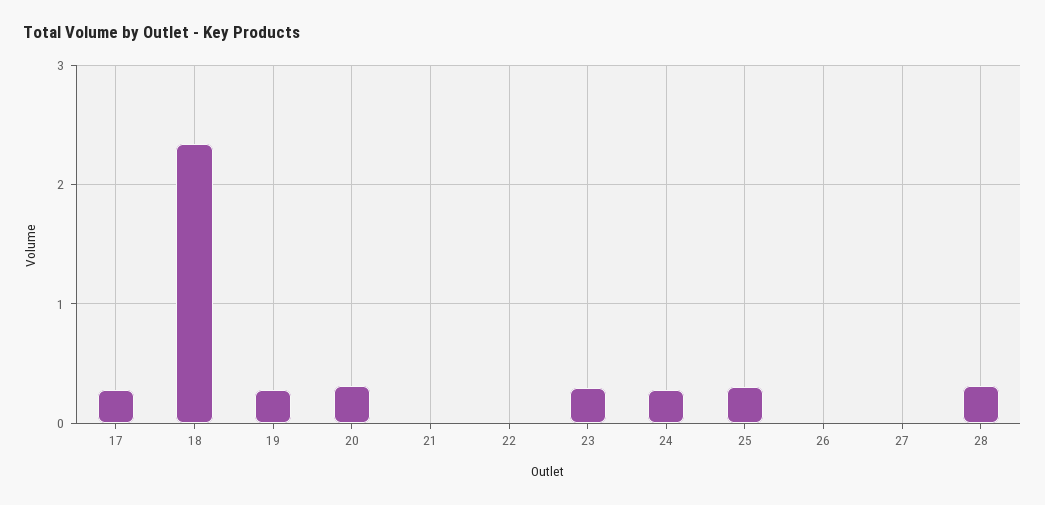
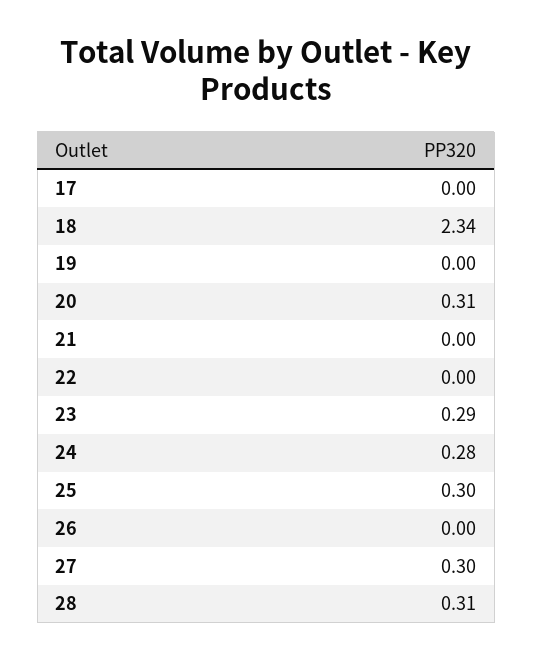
  {
-   "17": 0.3,
+   "17": 0,
    "18": 2.34,
-   "19": 0.3,
+   "19": 0,
    "20": 0.31,
    "21": 0,
    "22": 0,
    "23": 0.29,
    "24": 0.28,
    "25": 0.3,
    "26": 0,
-   "27": 0,
+   "27": 0.3,
    "28": 0.31
  }

